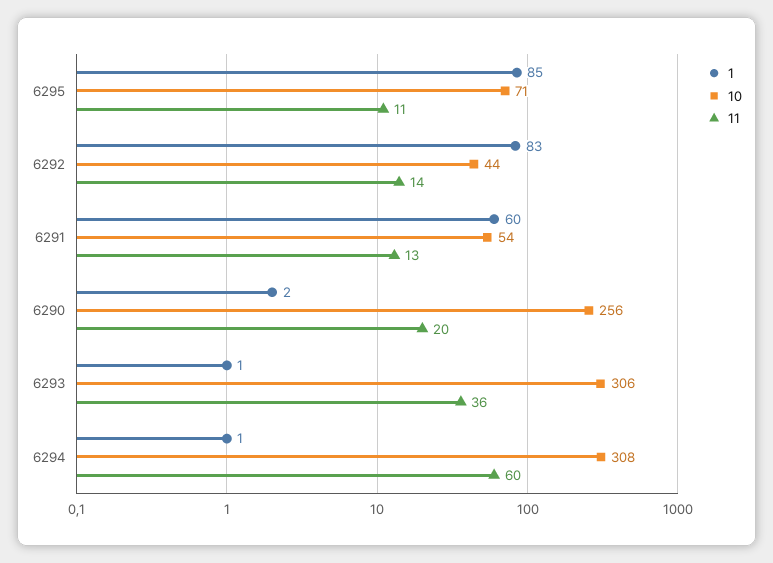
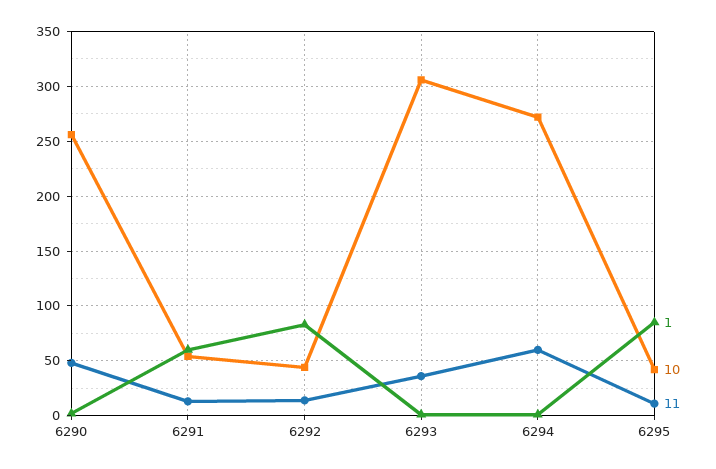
  {
    "1": {
      "6295": 85,
      "6292": 83,
      "6291": 60,
      "6290": 2,
      "6293": 1,
      "6294": 1
    },
    "10": {
-     "6295": 71,
+     "6295": 40,
      "6292": 44,
      "6291": 54,
      "6290": 256,
      "6293": 306,
-     "6294": 308
+     "6294": 270
    },
    "11": {
      "6295": 11,
      "6292": 14,
      "6291": 13,
-     "6290": 20,
+     "6290": 50,
      "6293": 36,
      "6294": 60
    }
  }

